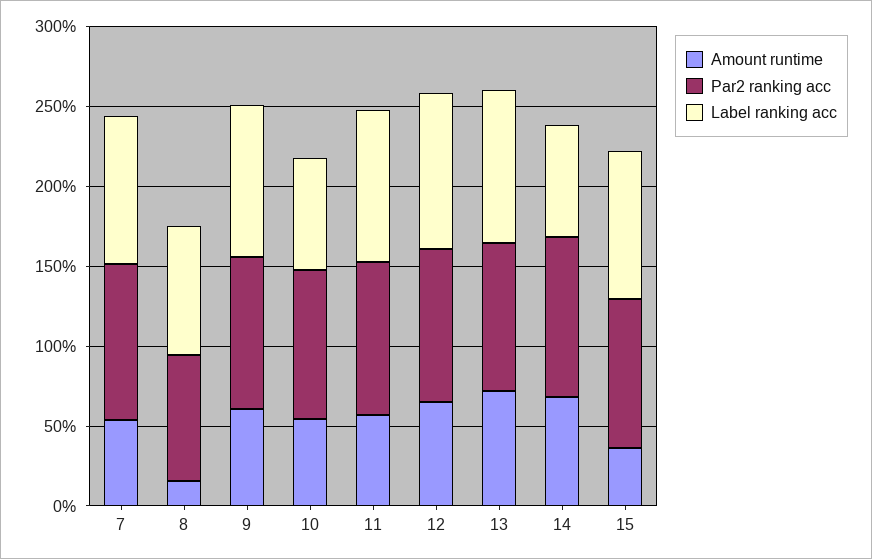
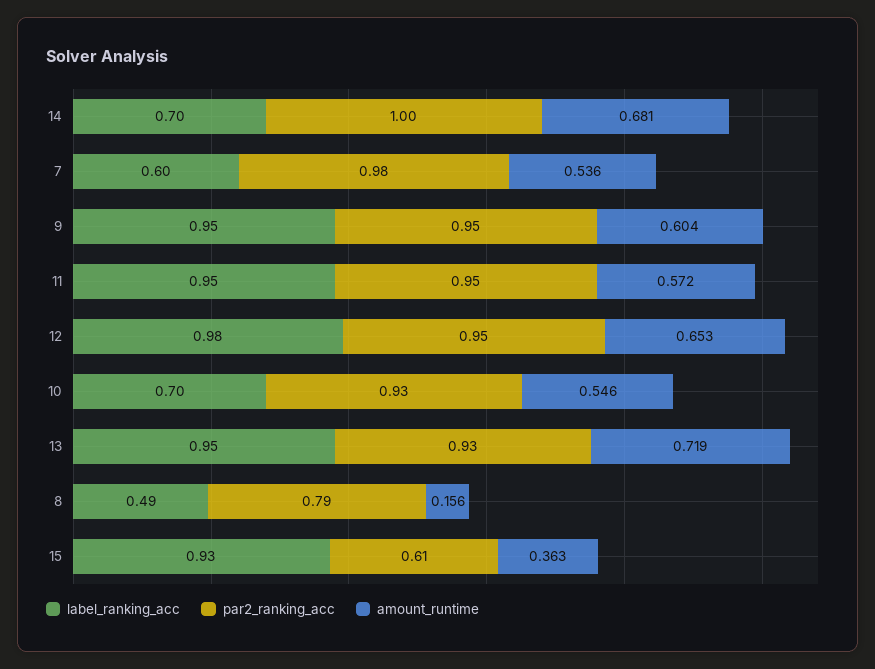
  {
    "Amount runtime": {
      "7": 0.536,
      "8": 0.156,
      "9": 0.604,
      "10": 0.546,
      "11": 0.572,
      "12": 0.653,
      "13": 0.719,
      "14": 0.681,
      "15": 0.363
    },
    "Par2 ranking acc": {
      "7": 0.98,
      "8": 0.79,
      "9": 0.95,
      "10": 0.93,
      "11": 0.95,
      "12": 0.95,
      "13": 0.93,
      "14": 1,
-     "15": 0.9
+     "15": 0.61
    },
    "Label ranking acc": {
-     "7": 0.9,
+     "7": 0.6,
-     "8": 0.8,
+     "8": 0.49,
      "9": 0.95,
      "10": 0.7,
      "11": 0.95,
      "12": 0.98,
      "13": 0.95,
      "14": 0.7,
      "15": 0.93
    }
  }

